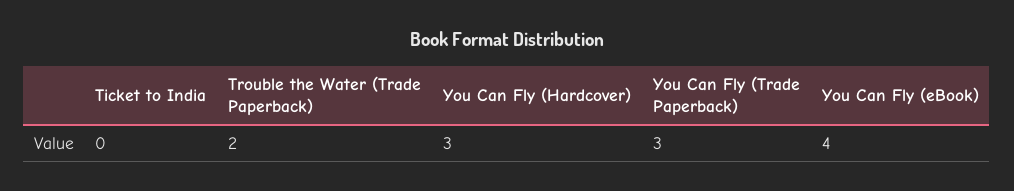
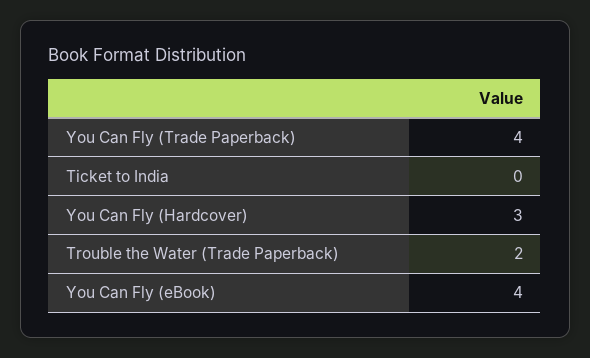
  {
    "Ticket to India": 0,
    "Trouble the Water (Trade Paperback)": 2,
    "You Can Fly (Hardcover)": 3,
-   "You Can Fly (Trade Paperback)": 3,
+   "You Can Fly (Trade Paperback)": 4,
    "You Can Fly (eBook)": 4
  }

